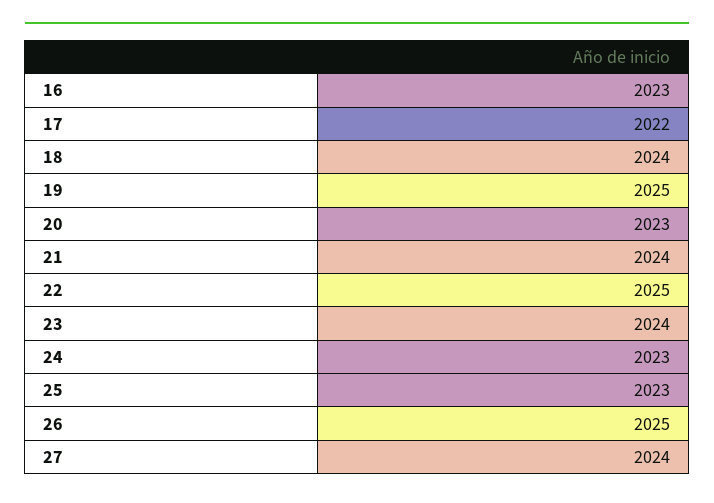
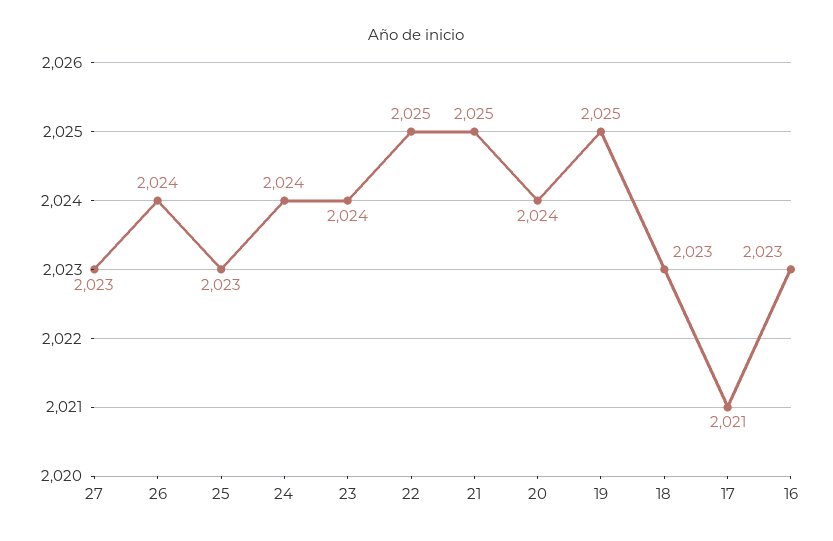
  {
    "16": 2023,
-   "17": 2022,
+   "17": 2021,
-   "18": 2024,
+   "18": 2023,
    "19": 2025,
-   "20": 2023,
+   "20": 2024,
-   "21": 2024,
+   "21": 2025,
    "22": 2025,
    "23": 2024,
-   "24": 2023,
+   "24": 2024,
    "25": 2023,
-   "26": 2025,
+   "26": 2024,
-   "27": 2024
+   "27": 2023
  }

